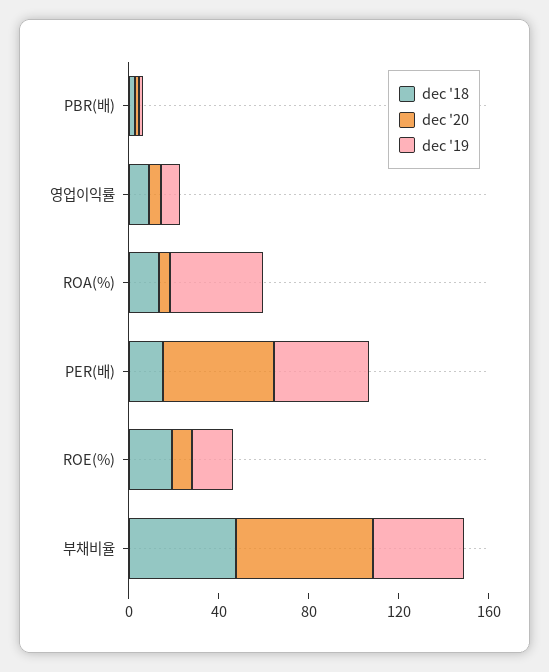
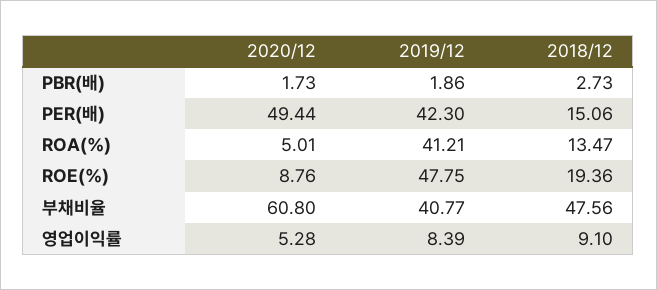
  {
    "dec '18": {
      "PBR(배)": 2.73,
      "영업이익률": 9.1,
      "ROA(%)": 13.47,
      "PER(배)": 15.06,
      "ROE(%)": 19.36,
      "부채비율": 47.56
    },
    "dec '20": {
      "PBR(배)": 1.73,
      "영업이익률": 5.28,
      "ROA(%)": 5.01,
      "PER(배)": 49.44,
      "ROE(%)": 8.76,
      "부채비율": 60.8
    },
    "dec '19": {
      "PBR(배)": 1.86,
      "영업이익률": 8.39,
      "ROA(%)": 41.21,
      "PER(배)": 42.3,
-     "ROE(%)": 20,
+     "ROE(%)": 47.75,
      "부채비율": 40.77
    }
  }

